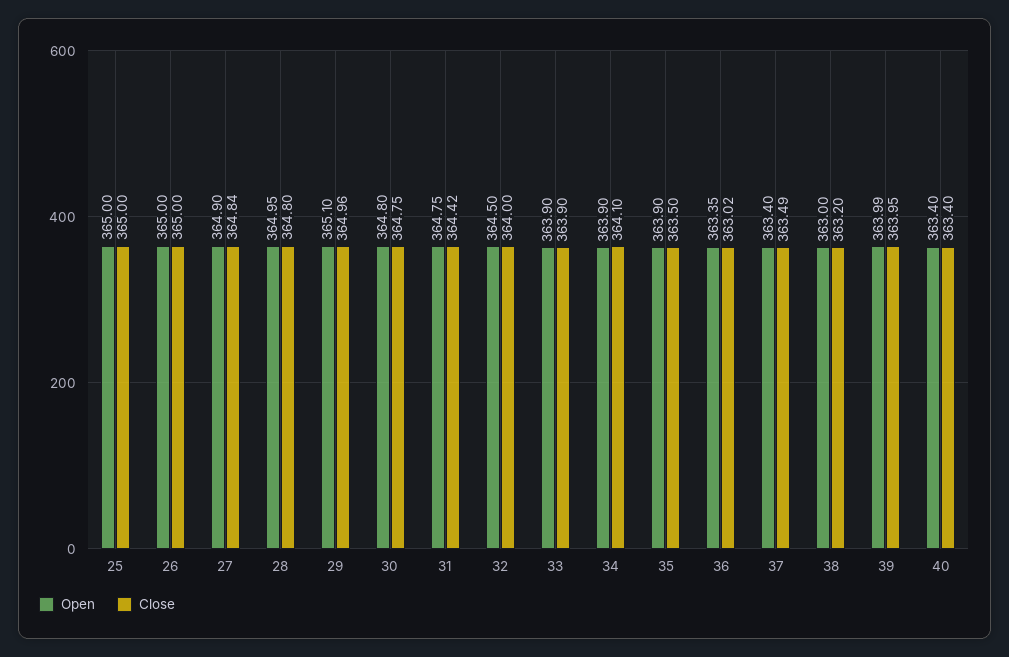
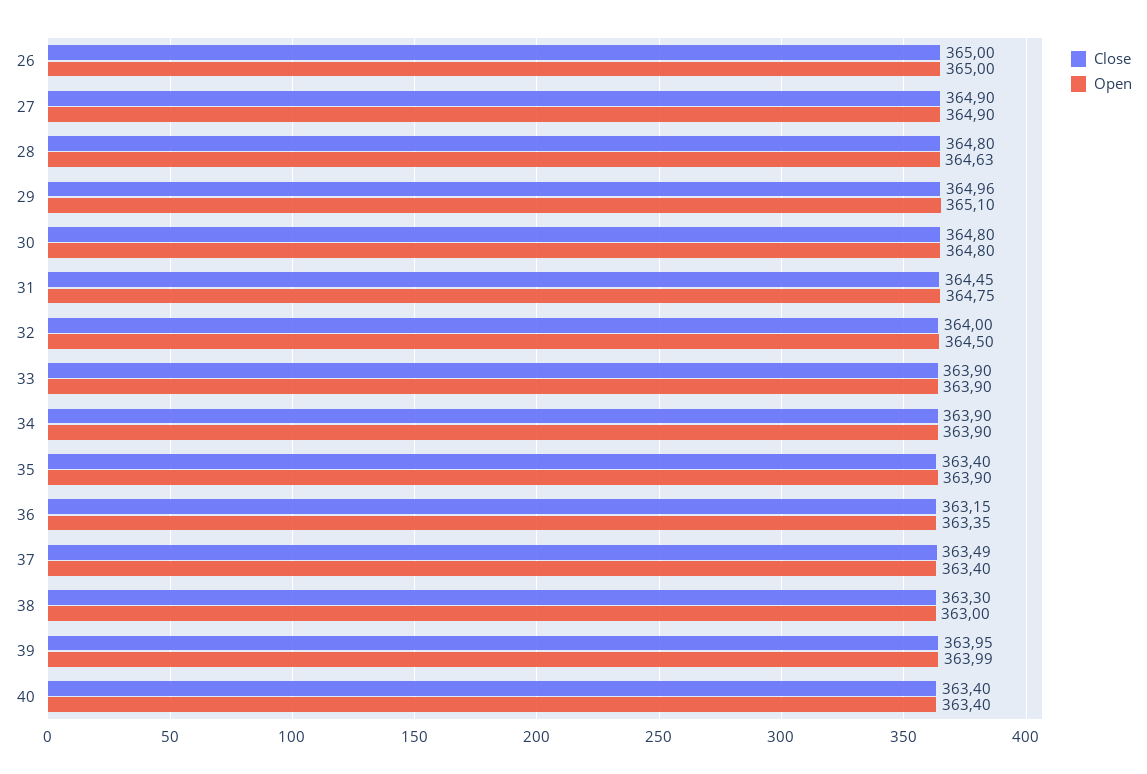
  {
    "Open": {
-     "25": 365,
      "26": 365,
      "27": 364.9,
-     "28": 364.95,
+     "28": 364.63,
      "29": 365.1,
      "30": 364.8,
      "31": 364.75,
      "32": 364.5,
      "33": 363.9,
      "34": 363.9,
      "35": 363.9,
      "36": 363.35,
      "37": 363.4,
      "38": 363,
      "39": 363.99,
      "40": 363.4
    },
    "Close": {
-     "25": 365,
      "26": 365,
-     "27": 364.84,
+     "27": 364.9,
      "28": 364.8,
      "29": 364.96,
-     "30": 364.75,
+     "30": 364.8,
-     "31": 364.42,
+     "31": 364.45,
      "32": 364,
      "33": 363.9,
-     "34": 364.1,
+     "34": 363.9,
-     "35": 363.5,
+     "35": 363.4,
-     "36": 363.02,
+     "36": 363.15,
      "37": 363.49,
-     "38": 363.2,
+     "38": 363.3,
      "39": 363.95,
      "40": 363.4
    }
  }

